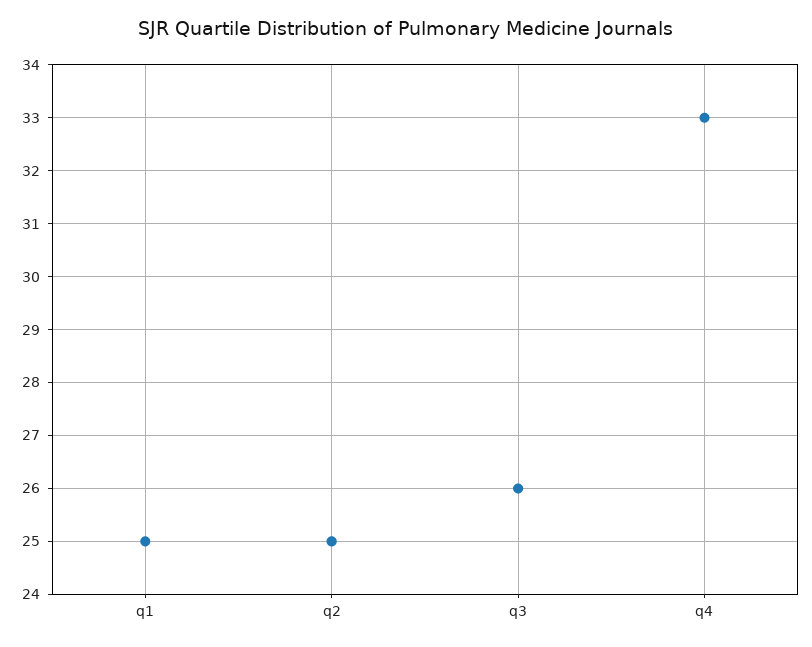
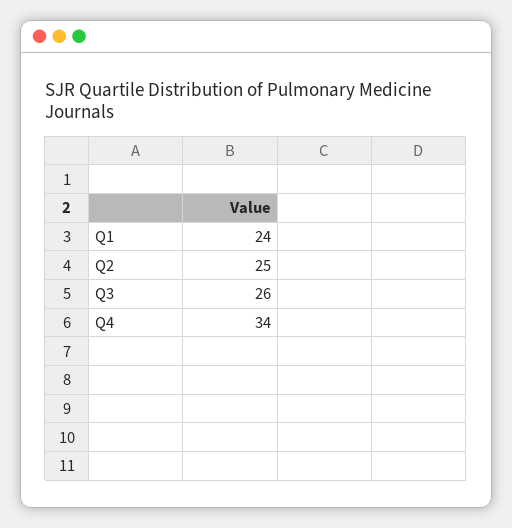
  {
-   "q1": 25,
+   "q1": 24,
    "q2": 25,
    "q3": 26,
-   "q4": 33
+   "q4": 34
  }

